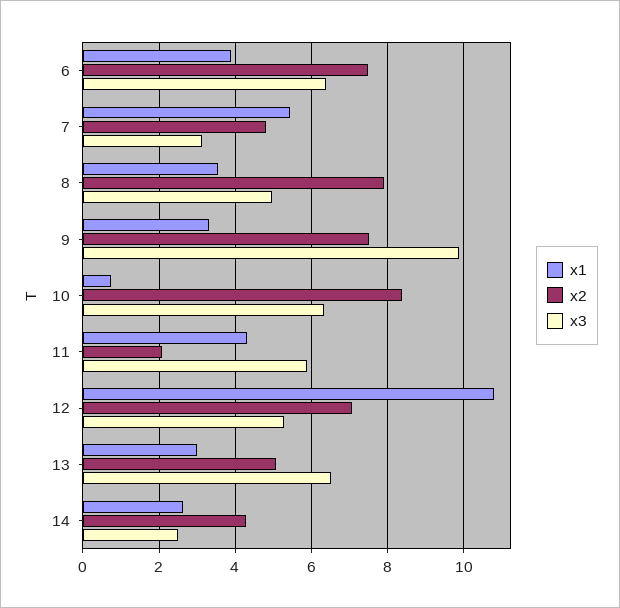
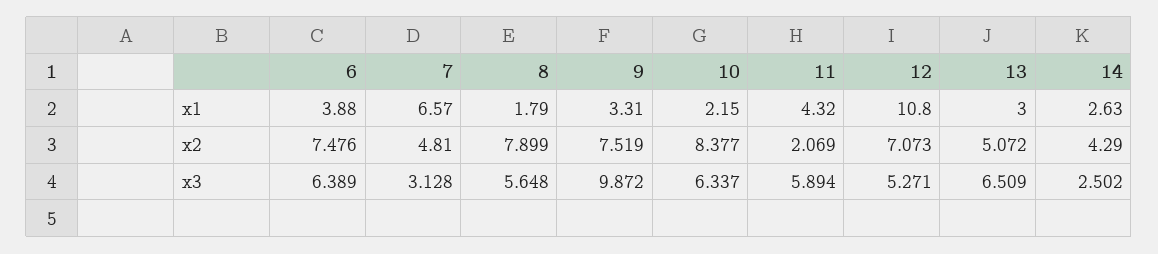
  {
    "x1": {
      "6": 3.88,
-     "7": 5.4,
+     "7": 6.57,
-     "8": 3.6,
+     "8": 1.79,
      "9": 3.31,
-     "10": 0.8,
+     "10": 2.15,
      "11": 4.32,
      "12": 10.8,
      "13": 3,
      "14": 2.63
    },
    "x2": {
      "6": 7.476,
      "7": 4.81,
      "8": 7.899,
      "9": 7.519,
      "10": 8.377,
      "11": 2.069,
      "12": 7.073,
      "13": 5.072,
      "14": 4.29
    },
    "x3": {
      "6": 6.389,
      "7": 3.128,
-     "8": 5,
+     "8": 5.648,
      "9": 9.872,
      "10": 6.337,
      "11": 5.894,
      "12": 5.271,
      "13": 6.509,
      "14": 2.502
    }
  }

